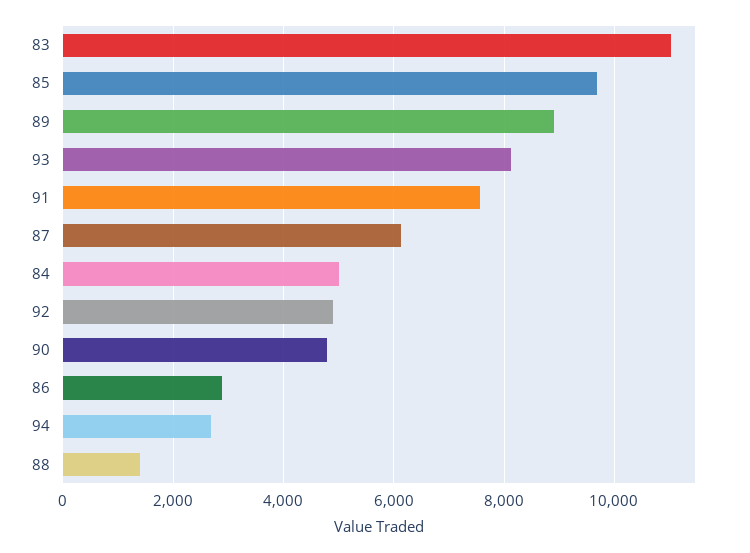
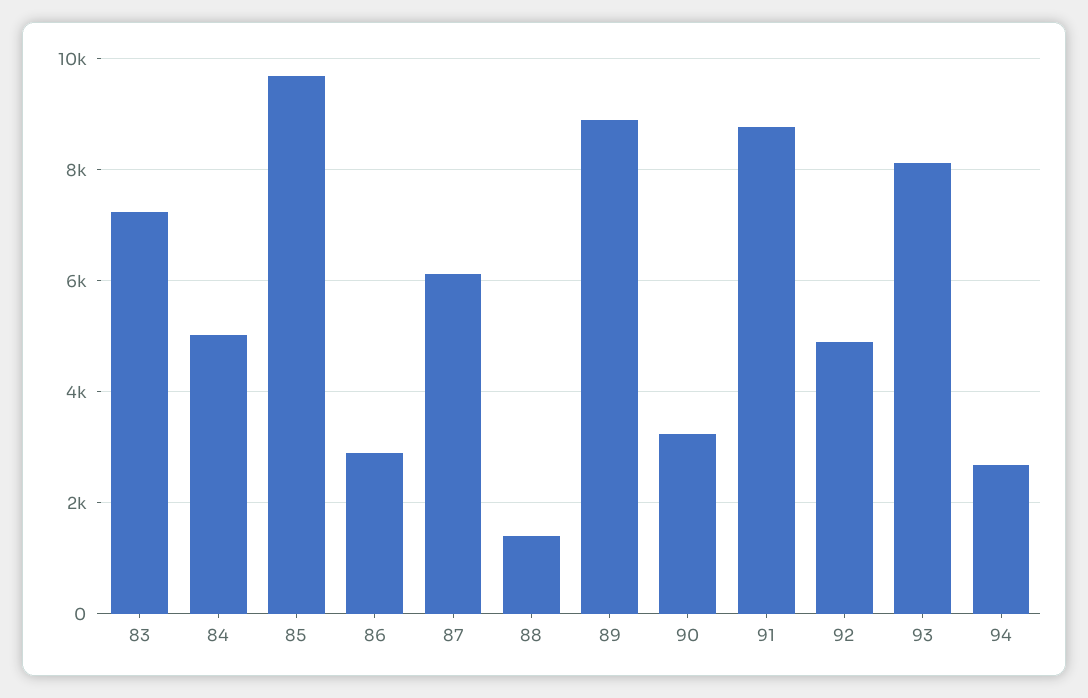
  {
-   "83": 11000,
+   "83": 7200,
    "85": 9600,
    "89": 9000,
    "93": 8200,
-   "91": 7600,
+   "91": 8800,
    "87": 6200,
    "84": 5000,
    "92": 4800,
-   "90": 4800,
+   "90": 3200,
    "86": 2800,
    "94": 2600,
    "88": 1400
  }

